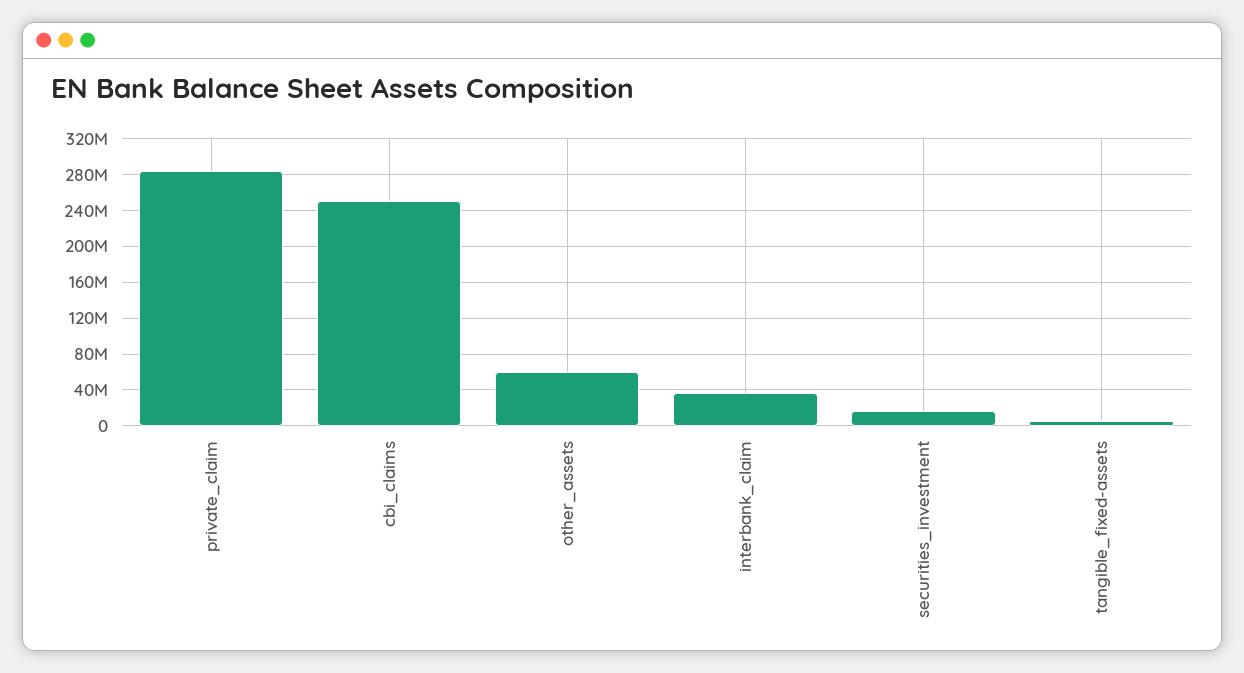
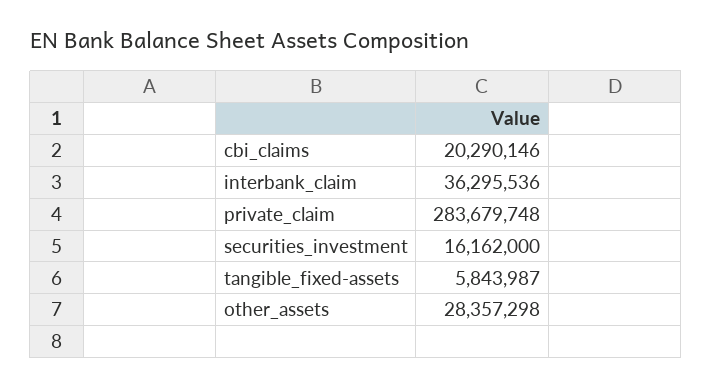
  {
    "private_claim": 283679748,
-   "cbi_claims": 250000000,
+   "cbi_claims": 20290146,
-   "other_assets": 60000000,
+   "other_assets": 28357298,
    "interbank_claim": 36295536,
    "securities_investment": 16162000,
    "tangible_fixed-assets": 5843987
  }

